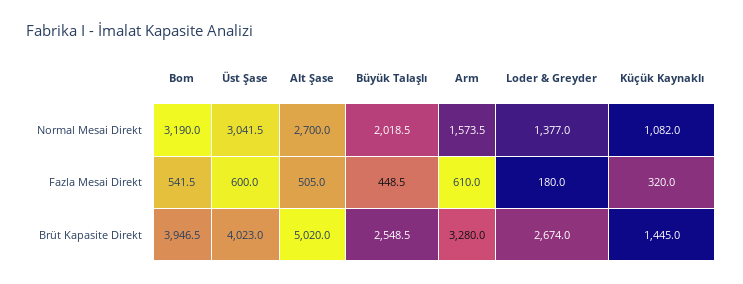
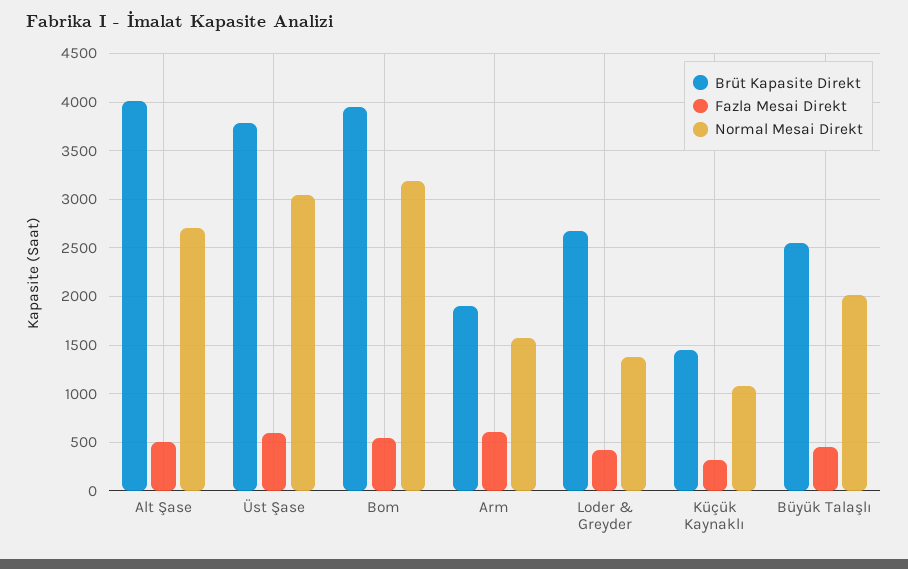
  {
    "Normal Mesai Direkt": {
      "Bom": 3190,
      "Üst Şase": 3041.5,
      "Alt Şase": 2700,
      "Büyük Talaşlı": 2018.5,
      "Arm": 1573.5,
      "Loder & Greyder": 1377,
      "Küçük Kaynaklı": 1082
    },
    "Fazla Mesai Direkt": {
      "Bom": 541.5,
      "Üst Şase": 600,
      "Alt Şase": 505,
      "Büyük Talaşlı": 448.5,
      "Arm": 610,
-     "Loder & Greyder": 180,
+     "Loder & Greyder": 400,
      "Küçük Kaynaklı": 320
    },
    "Brüt Kapasite Direkt": {
      "Bom": 3946.5,
-     "Üst Şase": 4023,
+     "Üst Şase": 3800,
-     "Alt Şase": 5020,
+     "Alt Şase": 4000,
      "Büyük Talaşlı": 2548.5,
-     "Arm": 3280,
+     "Arm": 1900,
      "Loder & Greyder": 2674,
      "Küçük Kaynaklı": 1445
    }
  }

